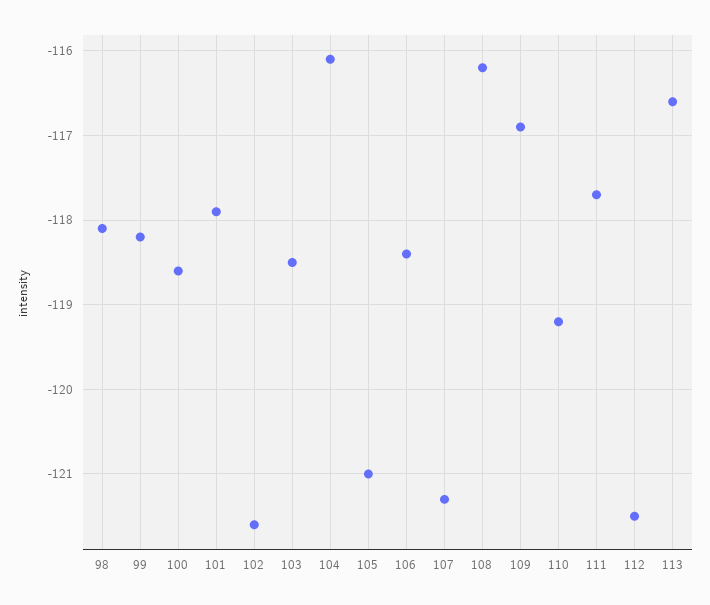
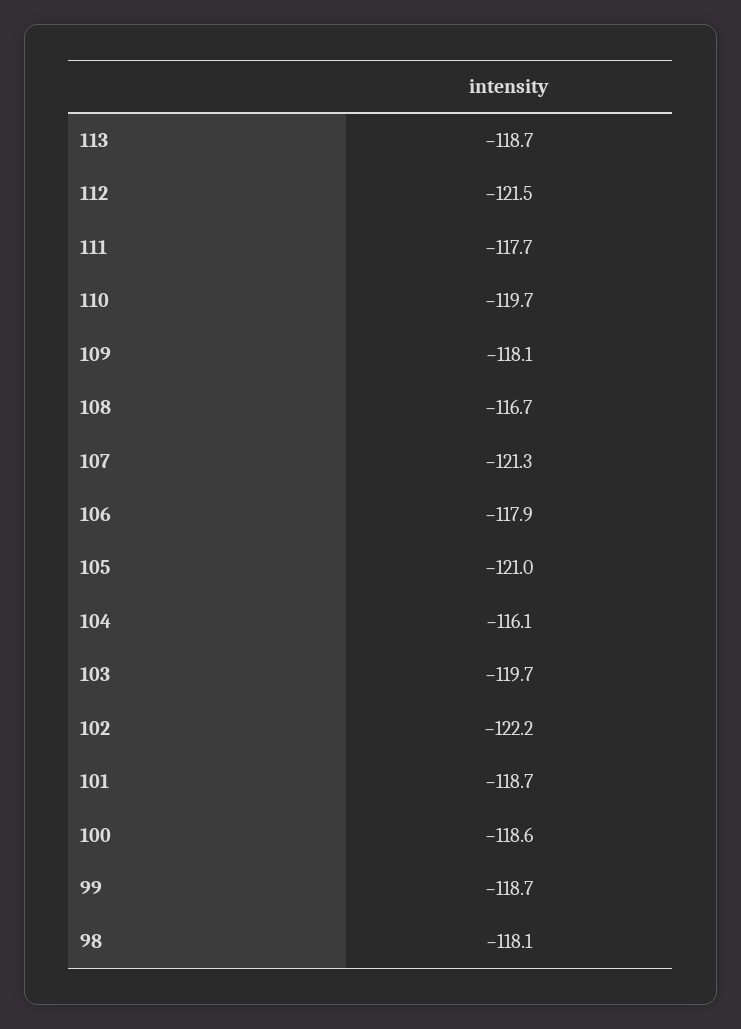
  {
    "98": -118.1,
-   "99": -118.2,
+   "99": -118.7,
    "100": -118.6,
-   "101": -117.9,
+   "101": -118.7,
-   "102": -121.6,
+   "102": -122.2,
-   "103": -118.5,
+   "103": -119.7,
    "104": -116.1,
    "105": -121,
-   "106": -118.4,
+   "106": -117.9,
    "107": -121.3,
-   "108": -116.2,
+   "108": -116.7,
-   "109": -116.9,
+   "109": -118.1,
-   "110": -119.2,
+   "110": -119.7,
    "111": -117.7,
    "112": -121.5,
-   "113": -116.6
+   "113": -118.7
  }

